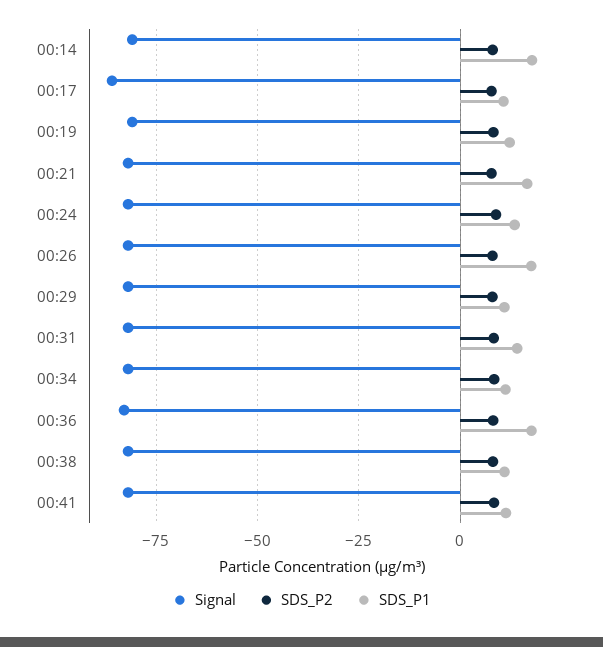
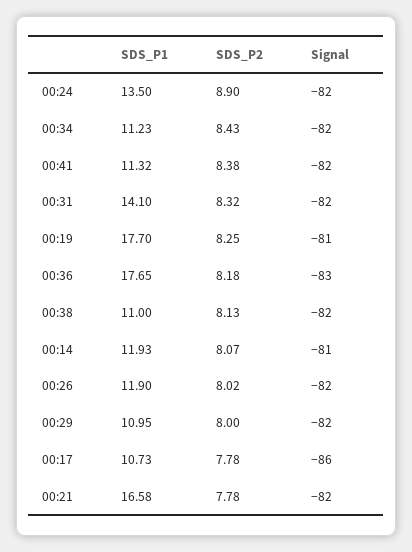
  {
    "Signal": {
      "00:14": -81,
      "00:17": -86,
      "00:19": -81,
      "00:21": -82,
      "00:24": -82,
      "00:26": -82,
      "00:29": -82,
      "00:31": -82,
      "00:34": -82,
      "00:36": -83,
      "00:38": -82,
      "00:41": -82
    },
    "SDS_P2": {
      "00:14": 8.07,
      "00:17": 7.78,
      "00:19": 8.25,
      "00:21": 7.78,
      "00:24": 8.9,
      "00:26": 8.02,
      "00:29": 8,
      "00:31": 8.32,
      "00:34": 8.43,
      "00:36": 8.18,
      "00:38": 8.13,
      "00:41": 8.38
    },
    "SDS_P1": {
-     "00:14": 17.5,
+     "00:14": 11.93,
      "00:17": 10.73,
-     "00:19": 12.5,
+     "00:19": 17.7,
      "00:21": 16.58,
      "00:24": 13.5,
-     "00:26": 17.5,
+     "00:26": 11.9,
      "00:29": 10.95,
      "00:31": 14.1,
      "00:34": 11.23,
      "00:36": 17.65,
      "00:38": 11,
      "00:41": 11.32
    }
  }

